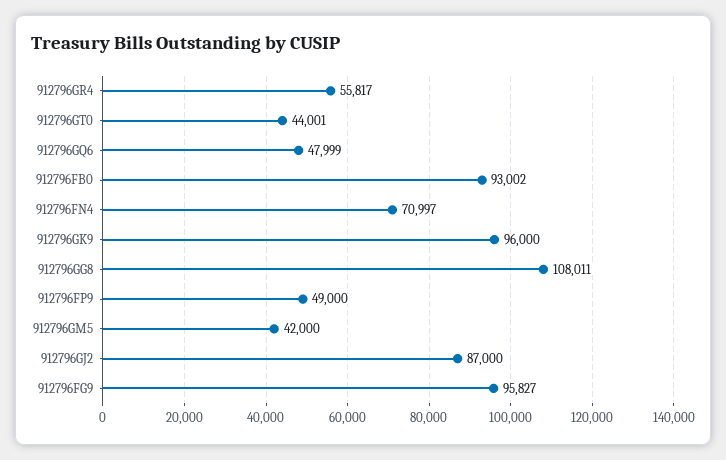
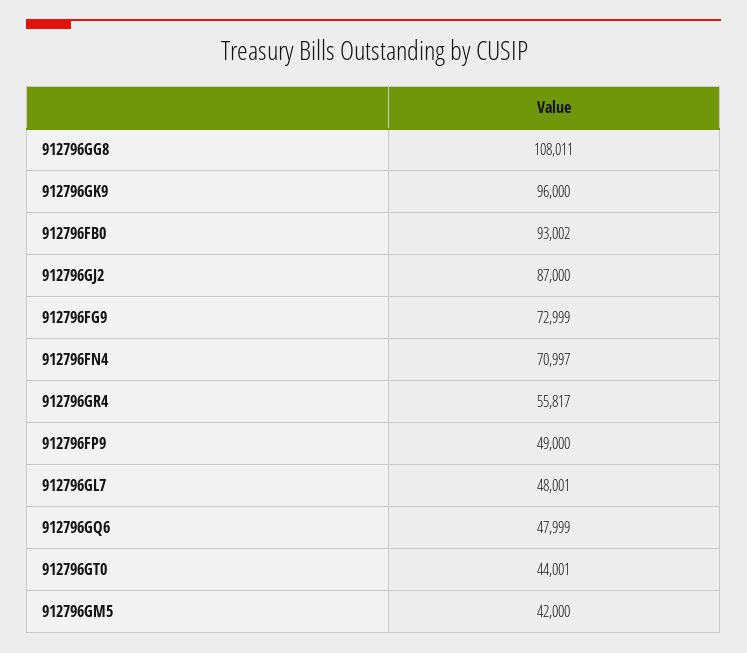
  {
    "912796GR4": 55817,
    "912796GT0": 44001,
    "912796GQ6": 47999,
    "912796FB0": 93002,
    "912796FN4": 70997,
    "912796GK9": 96000,
    "912796GG8": 108011,
    "912796FP9": 49000,
    "912796GM5": 42000,
    "912796GJ2": 87000,
-   "912796FG9": 95827
+   "912796FG9": 72999,
+   "912796GL7": 48001
  }

